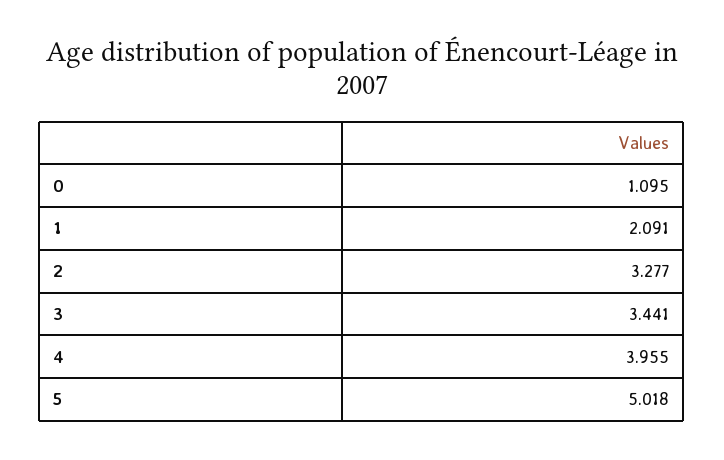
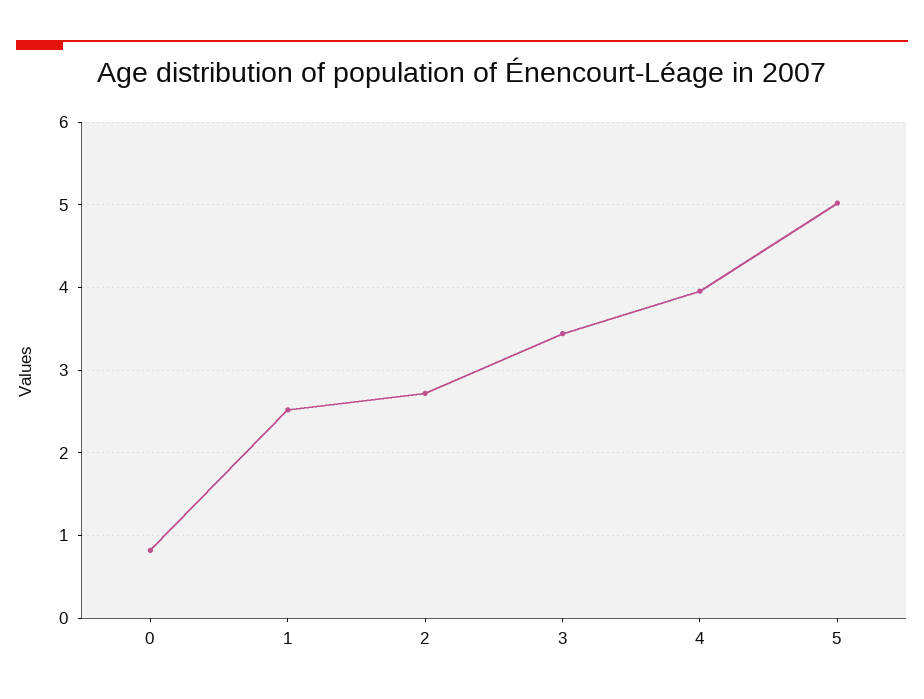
  {
-   "0": 1.095,
+   "0": 0.8,
-   "1": 2.091,
+   "1": 2.5,
-   "2": 3.277,
+   "2": 2.7,
    "3": 3.441,
    "4": 3.955,
    "5": 5.018
  }

